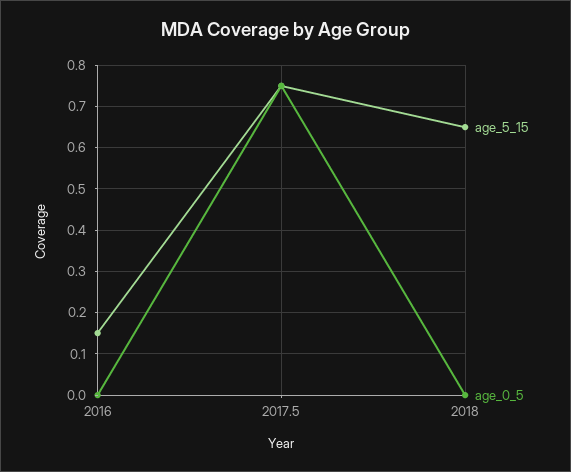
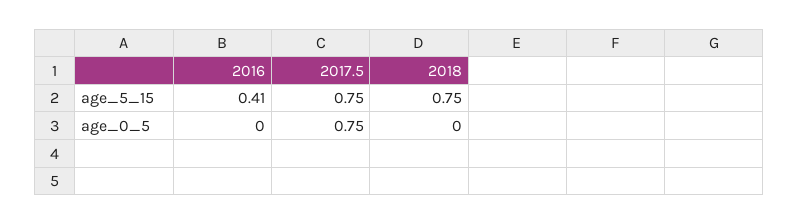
  {
    "age_5_15": {
-     "2016": 0.15,
+     "2016": 0.41,
      "2017.5": 0.75,
-     "2018": 0.65
+     "2018": 0.75
    },
    "age_0_5": {
      "2016": 0,
      "2017.5": 0.75,
      "2018": 0
    }
  }

